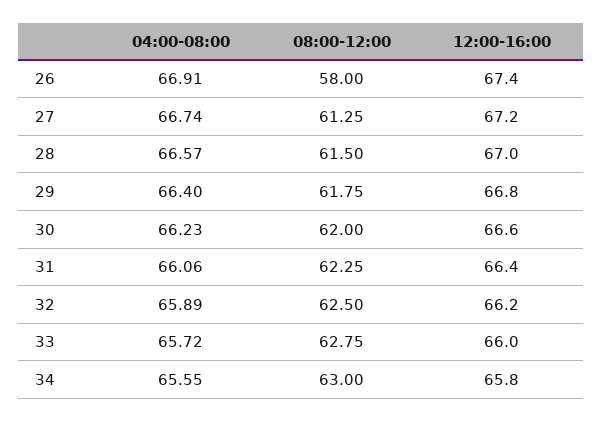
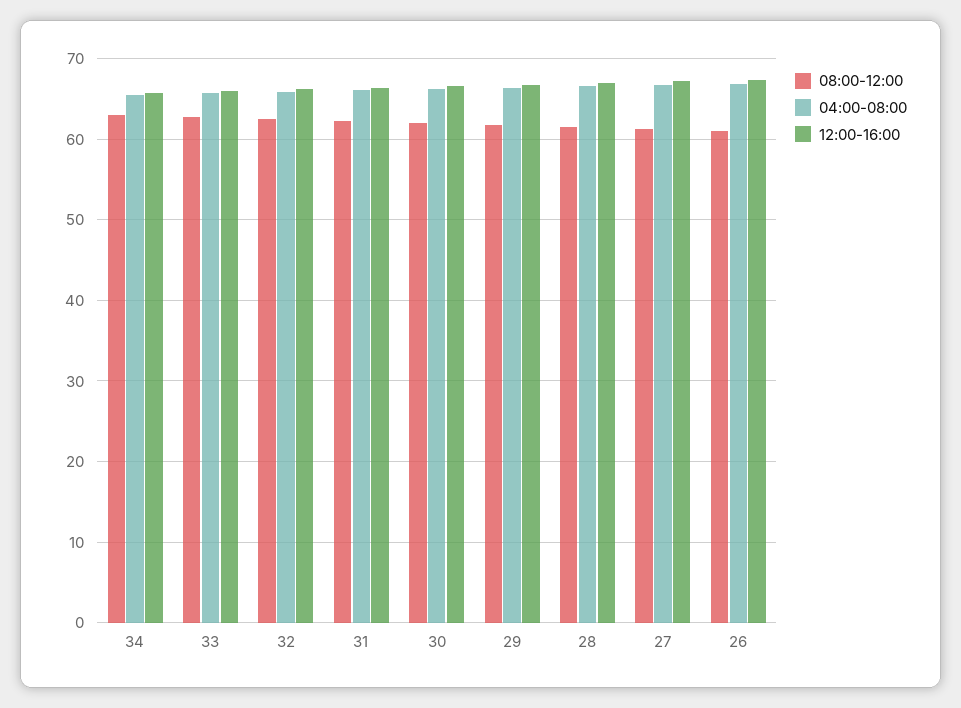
  {
    "04:00-08:00": {
      "26": 66.91,
      "27": 66.74,
      "28": 66.57,
      "29": 66.4,
      "30": 66.23,
      "31": 66.06,
      "32": 65.89,
      "33": 65.72,
      "34": 65.55
    },
    "08:00-12:00": {
-     "26": 58,
+     "26": 61,
      "27": 61.25,
      "28": 61.5,
      "29": 61.75,
      "30": 62,
      "31": 62.25,
      "32": 62.5,
      "33": 62.75,
      "34": 63
    },
    "12:00-16:00": {
      "26": 67.4,
      "27": 67.2,
      "28": 67,
      "29": 66.8,
      "30": 66.6,
      "31": 66.4,
      "32": 66.2,
      "33": 66,
      "34": 65.8
    }
  }

